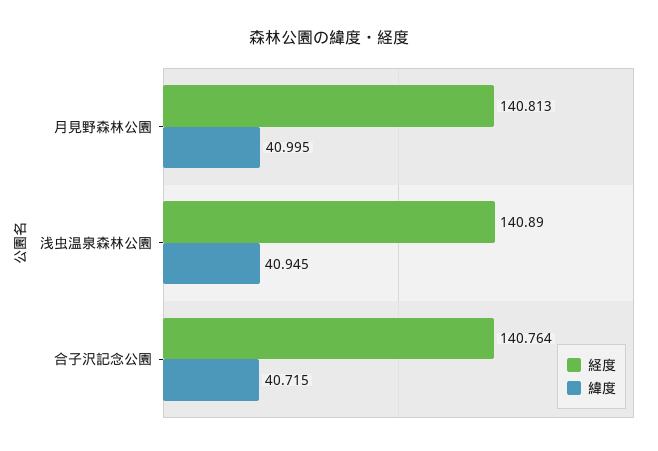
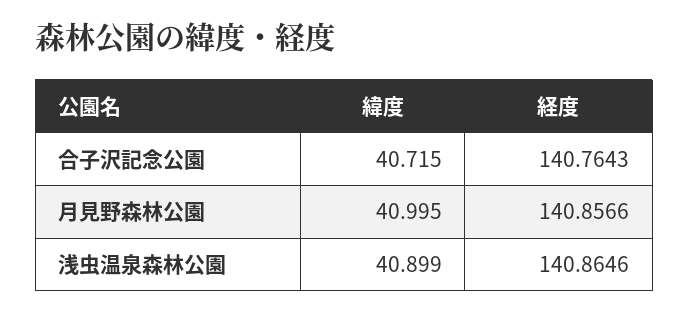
  {
    "経度": {
-     "月見野森林公園": 140.813,
+     "月見野森林公園": 140.8566,
-     "浅虫温泉森林公園": 140.89,
+     "浅虫温泉森林公園": 140.8646,
      "合子沢記念公園": 140.7643
    },
    "緯度": {
      "月見野森林公園": 40.995,
-     "浅虫温泉森林公園": 40.945,
+     "浅虫温泉森林公園": 40.899,
      "合子沢記念公園": 40.715
    }
  }

